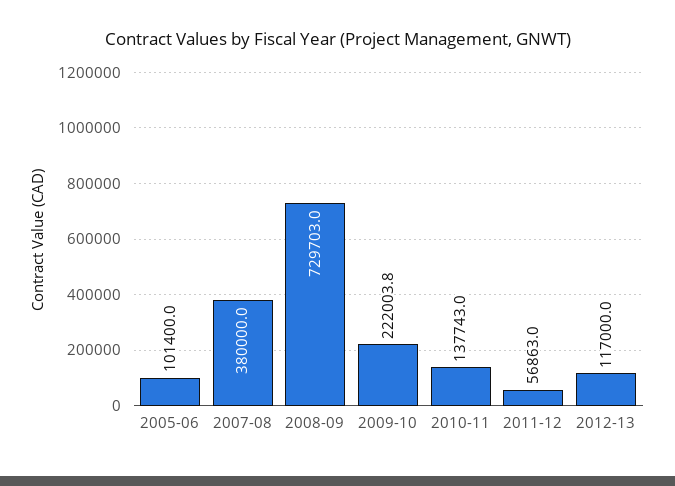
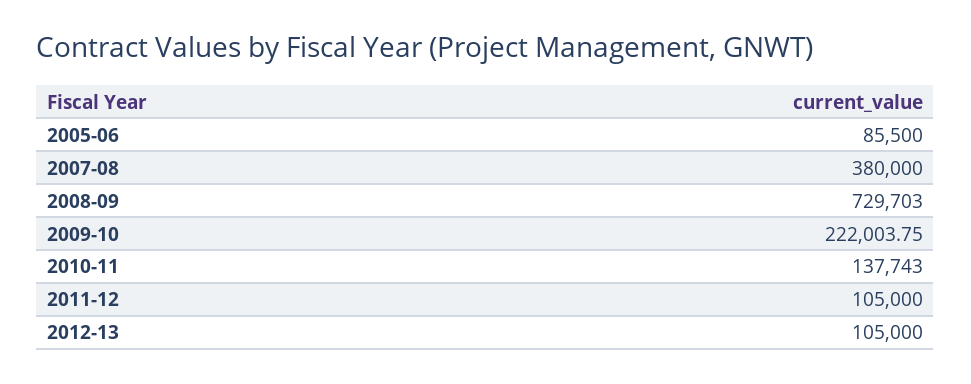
  {
-   "2005-06": 101400,
+   "2005-06": 85500,
    "2007-08": 380000,
    "2008-09": 729703,
    "2009-10": 222003.75,
    "2010-11": 137743,
-   "2011-12": 56863,
+   "2011-12": 105000,
-   "2012-13": 117000
+   "2012-13": 105000
  }

